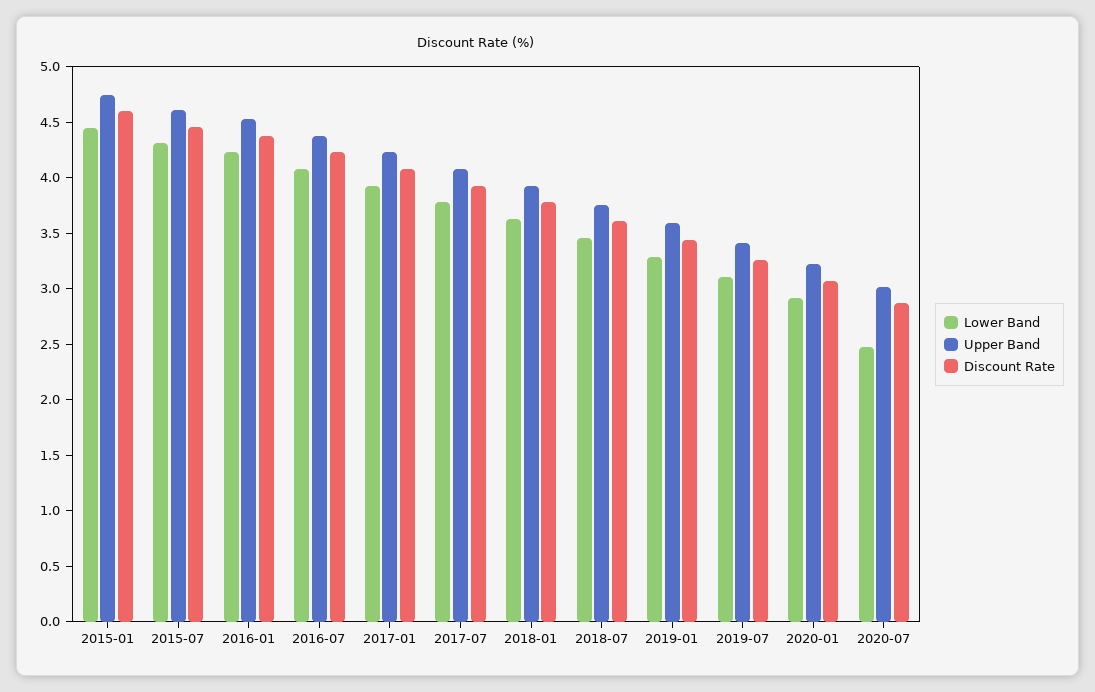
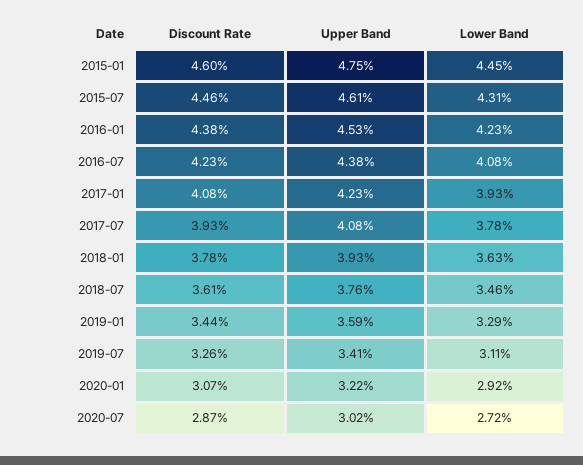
  {
    "Lower Band": {
      "2015-01": 4.45,
      "2015-07": 4.31,
      "2016-01": 4.23,
      "2016-07": 4.08,
      "2017-01": 3.93,
      "2017-07": 3.78,
      "2018-01": 3.63,
      "2018-07": 3.46,
      "2019-01": 3.29,
      "2019-07": 3.11,
      "2020-01": 2.92,
-     "2020-07": 2.5
+     "2020-07": 2.72
    },
    "Upper Band": {
      "2015-01": 4.75,
      "2015-07": 4.61,
      "2016-01": 4.53,
      "2016-07": 4.38,
      "2017-01": 4.23,
      "2017-07": 4.08,
      "2018-01": 3.93,
      "2018-07": 3.76,
      "2019-01": 3.59,
      "2019-07": 3.41,
      "2020-01": 3.22,
      "2020-07": 3.02
    },
    "Discount Rate": {
      "2015-01": 4.6,
      "2015-07": 4.46,
      "2016-01": 4.38,
      "2016-07": 4.23,
      "2017-01": 4.08,
      "2017-07": 3.93,
      "2018-01": 3.78,
      "2018-07": 3.61,
      "2019-01": 3.44,
      "2019-07": 3.26,
      "2020-01": 3.07,
      "2020-07": 2.87
    }
  }

